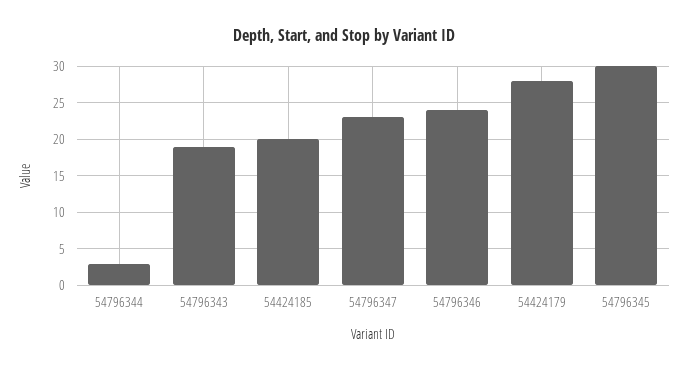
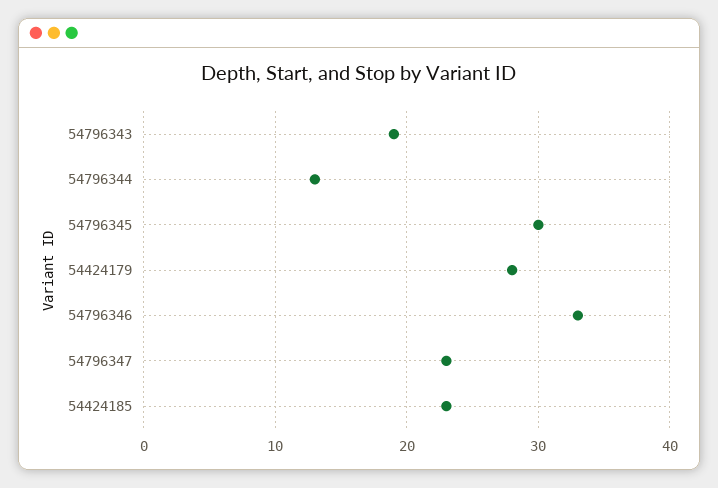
  {
-   "54796344": 3,
+   "54796344": 13,
    "54796343": 19,
-   "54424185": 20,
+   "54424185": 23,
    "54796347": 23,
-   "54796346": 24,
+   "54796346": 33,
    "54424179": 28,
    "54796345": 30
  }

